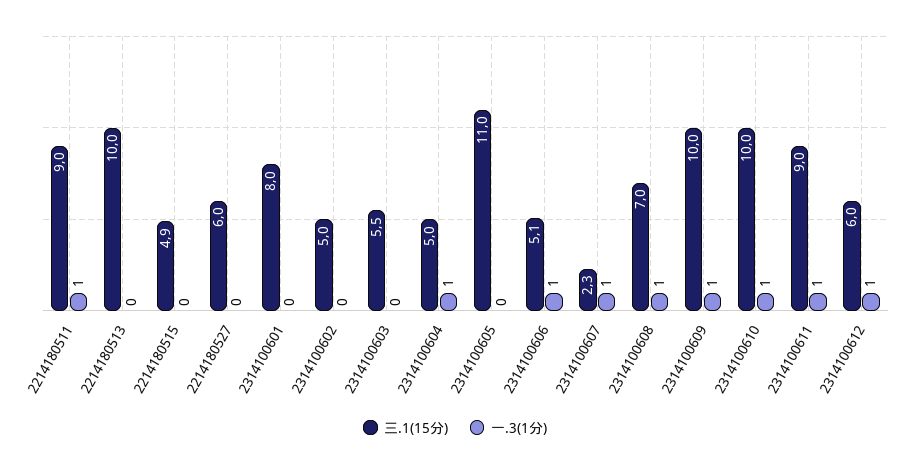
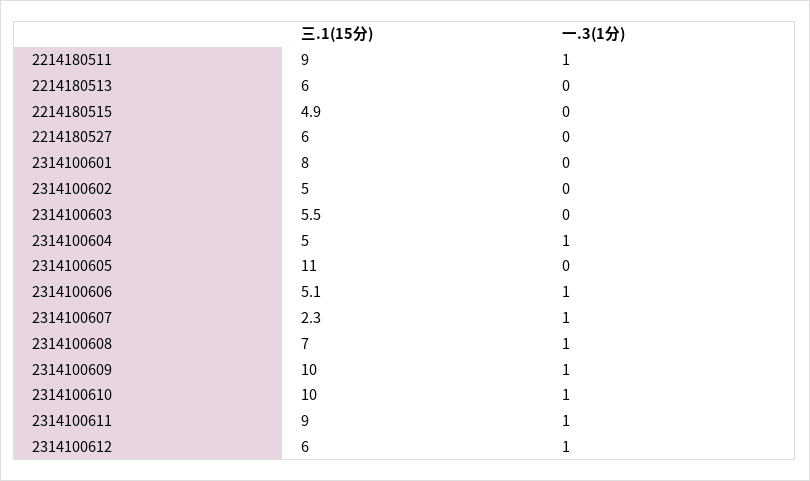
  {
    "三.1(15分)": {
      "2214180511": 9,
-     "2214180513": 10,
+     "2214180513": 6,
      "2214180515": 4.9,
      "2214180527": 6,
      "2314100601": 8,
      "2314100602": 5,
      "2314100603": 5.5,
      "2314100604": 5,
      "2314100605": 11,
      "2314100606": 5.1,
      "2314100607": 2.3,
      "2314100608": 7,
      "2314100609": 10,
      "2314100610": 10,
      "2314100611": 9,
      "2314100612": 6
    },
    "一.3(1分)": {
      "2214180511": 1,
      "2214180513": 0,
      "2214180515": 0,
      "2214180527": 0,
      "2314100601": 0,
      "2314100602": 0,
      "2314100603": 0,
      "2314100604": 1,
      "2314100605": 0,
      "2314100606": 1,
      "2314100607": 1,
      "2314100608": 1,
      "2314100609": 1,
      "2314100610": 1,
      "2314100611": 1,
      "2314100612": 1
    }
  }

